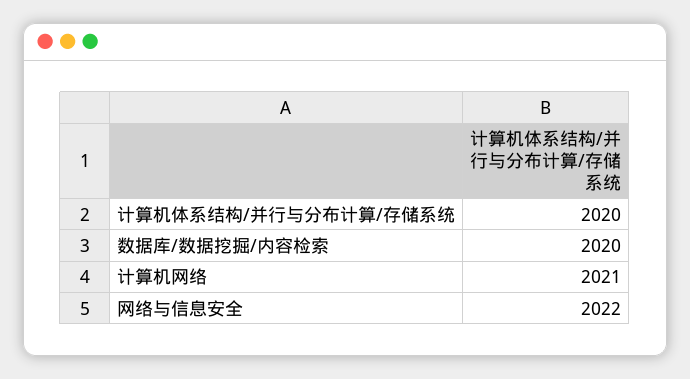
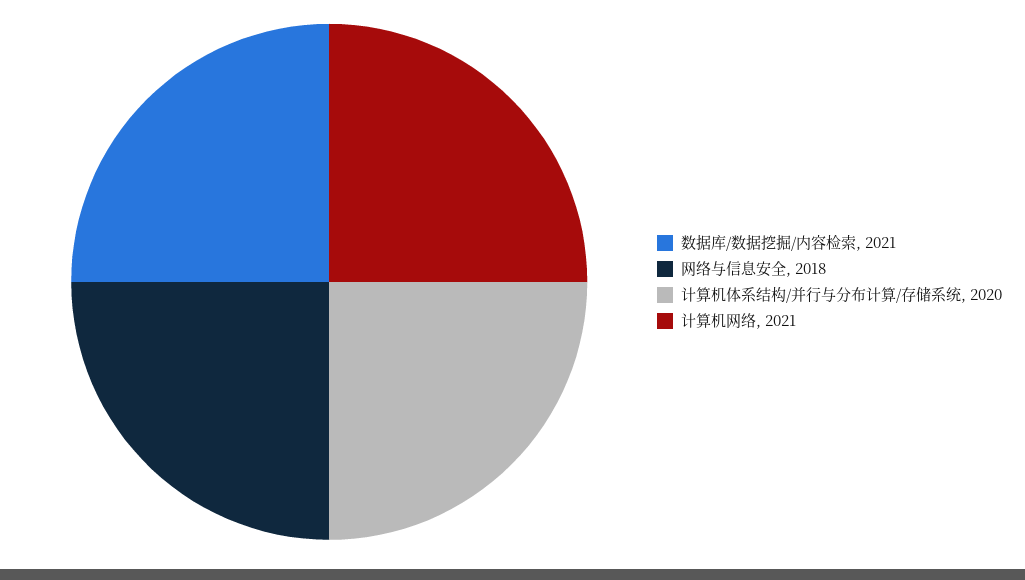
  {
    "计算机体系结构/并行与分布计算/存储系统": 2020,
-   "数据库/数据挖掘/内容检索": 2020,
+   "数据库/数据挖掘/内容检索": 2021,
    "计算机网络": 2021,
-   "网络与信息安全": 2022
+   "网络与信息安全": 2018
  }

